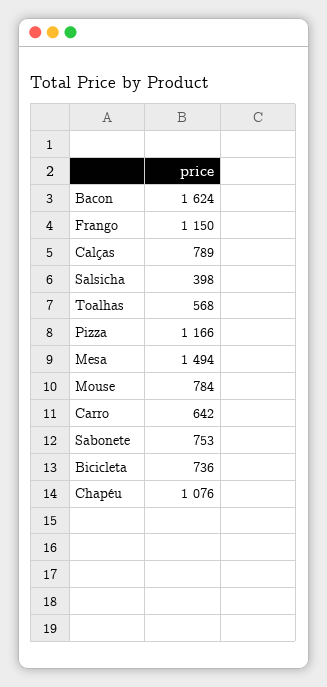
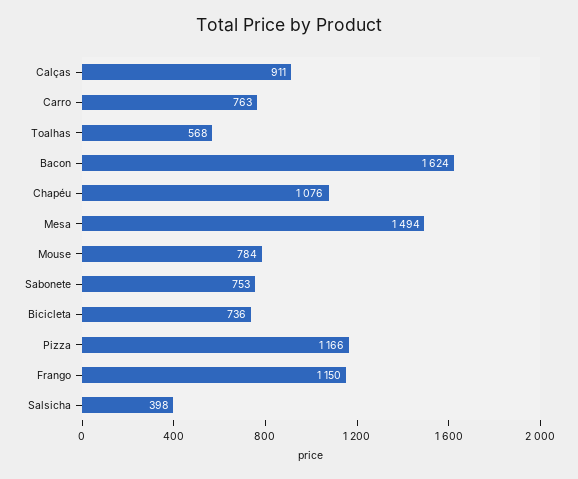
  {
    "Bacon": 1624,
    "Frango": 1150,
-   "Calças": 789,
+   "Calças": 911,
    "Salsicha": 398,
    "Toalhas": 568,
    "Pizza": 1166,
    "Mesa": 1494,
    "Mouse": 784,
-   "Carro": 642,
+   "Carro": 763,
    "Sabonete": 753,
    "Bicicleta": 736,
    "Chapéu": 1076
  }

